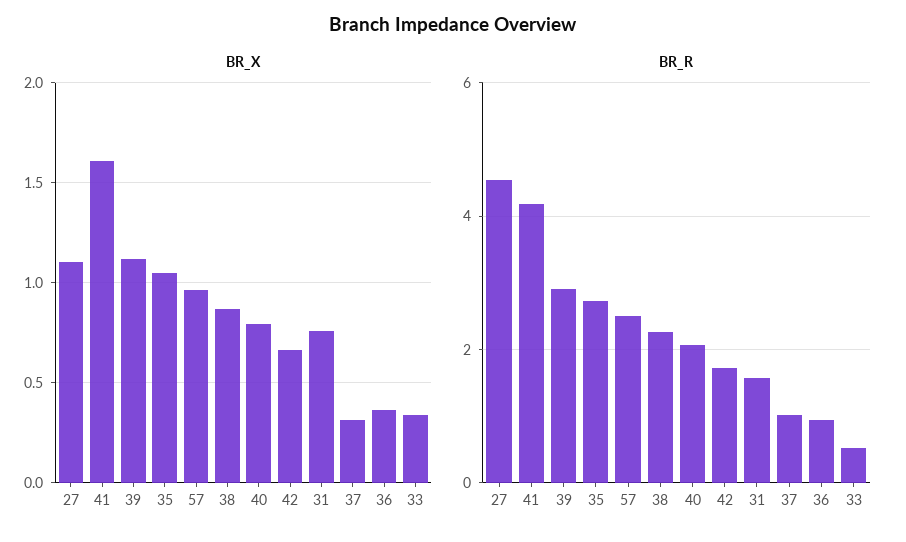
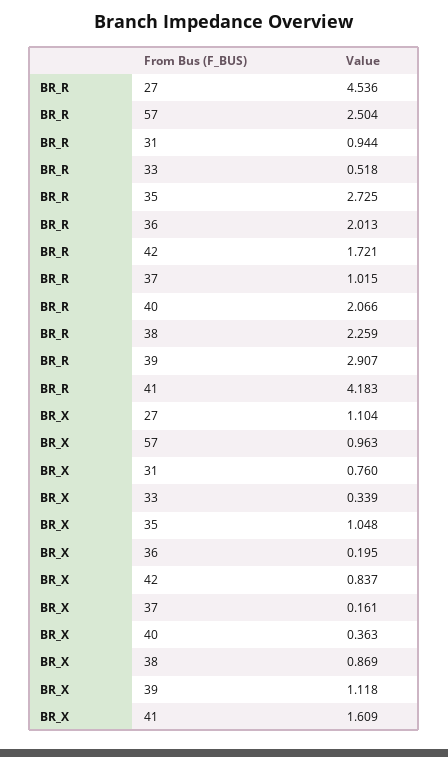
  {
    "BR_X": {
      "27": 1.104,
      "41": 1.609,
      "39": 1.118,
      "35": 1.048,
      "57": 0.963,
      "38": 0.869,
-     "40": 0.8,
+     "40": 0.363,
-     "42": 0.65,
+     "42": 0.837,
      "31": 0.76,
-     "37": 0.3,
+     "37": 0.161,
-     "36": 0.35,
+     "36": 0.195,
      "33": 0.339
    },
    "BR_R": {
      "27": 4.536,
      "41": 4.183,
      "39": 2.907,
      "35": 2.725,
      "57": 2.504,
      "38": 2.259,
      "40": 2.066,
      "42": 1.721,
-     "31": 1.6,
+     "31": 0.944,
      "37": 1.015,
-     "36": 1,
+     "36": 2.013,
      "33": 0.518
    }
  }

